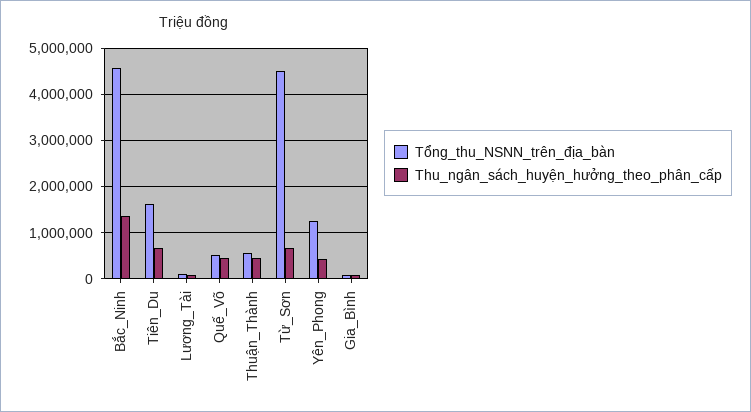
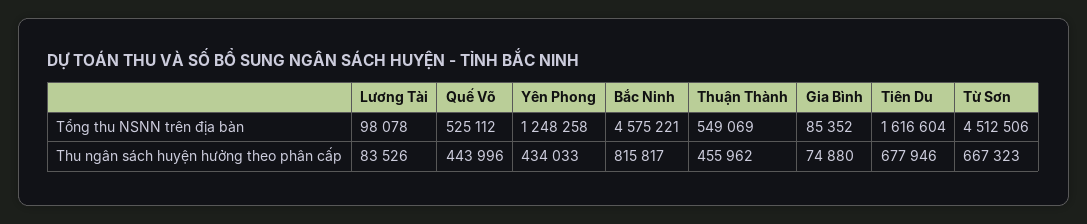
  {
    "Tổng_thu_NSNN_trên_địa_bàn": {
      "Bắc_Ninh": 4575221,
      "Tiên_Du": 1616604,
      "Lương_Tài": 98078,
      "Quế_Võ": 525112,
      "Thuận_Thành": 549069,
      "Từ_Sơn": 4512506,
      "Yên_Phong": 1248258,
      "Gia_Bình": 85352
    },
    "Thu_ngân_sách_huyện_hưởng_theo_phân_cấp": {
-     "Bắc_Ninh": 1400000,
+     "Bắc_Ninh": 815817,
      "Tiên_Du": 677946,
      "Lương_Tài": 83526,
      "Quế_Võ": 443996,
      "Thuận_Thành": 455962,
      "Từ_Sơn": 667323,
      "Yên_Phong": 434033,
      "Gia_Bình": 74880
    }
  }

